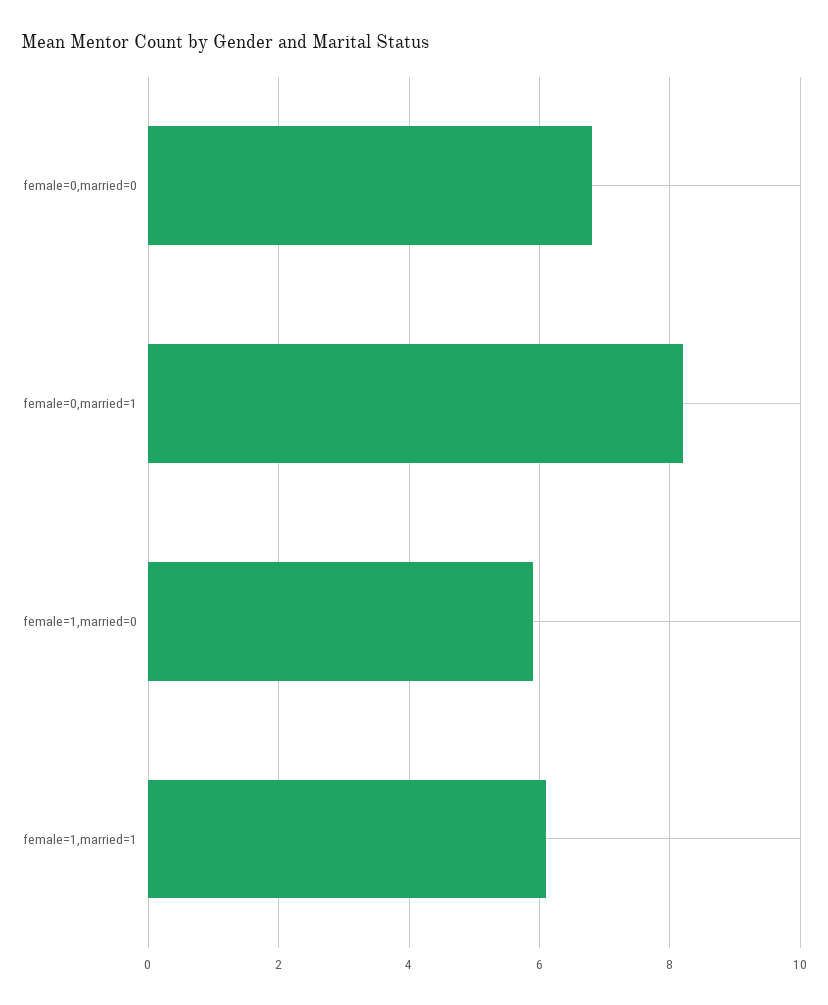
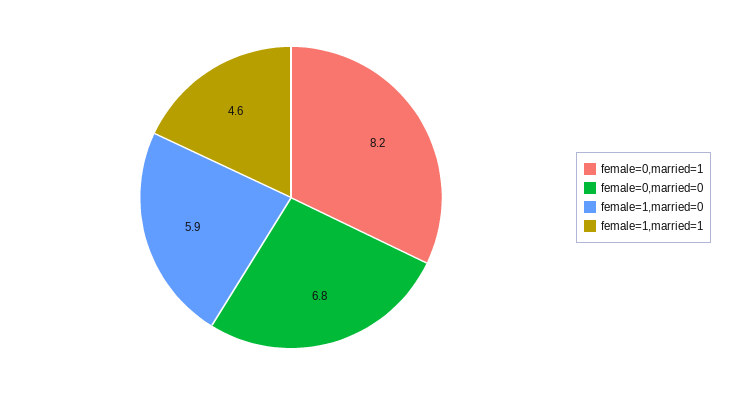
  {
    "female=0,married=0": 6.8,
    "female=0,married=1": 8.2,
    "female=1,married=0": 5.9,
-   "female=1,married=1": 6
+   "female=1,married=1": 4.6
  }

